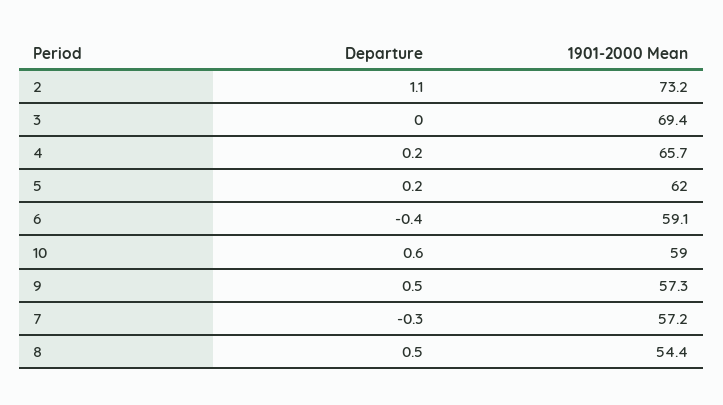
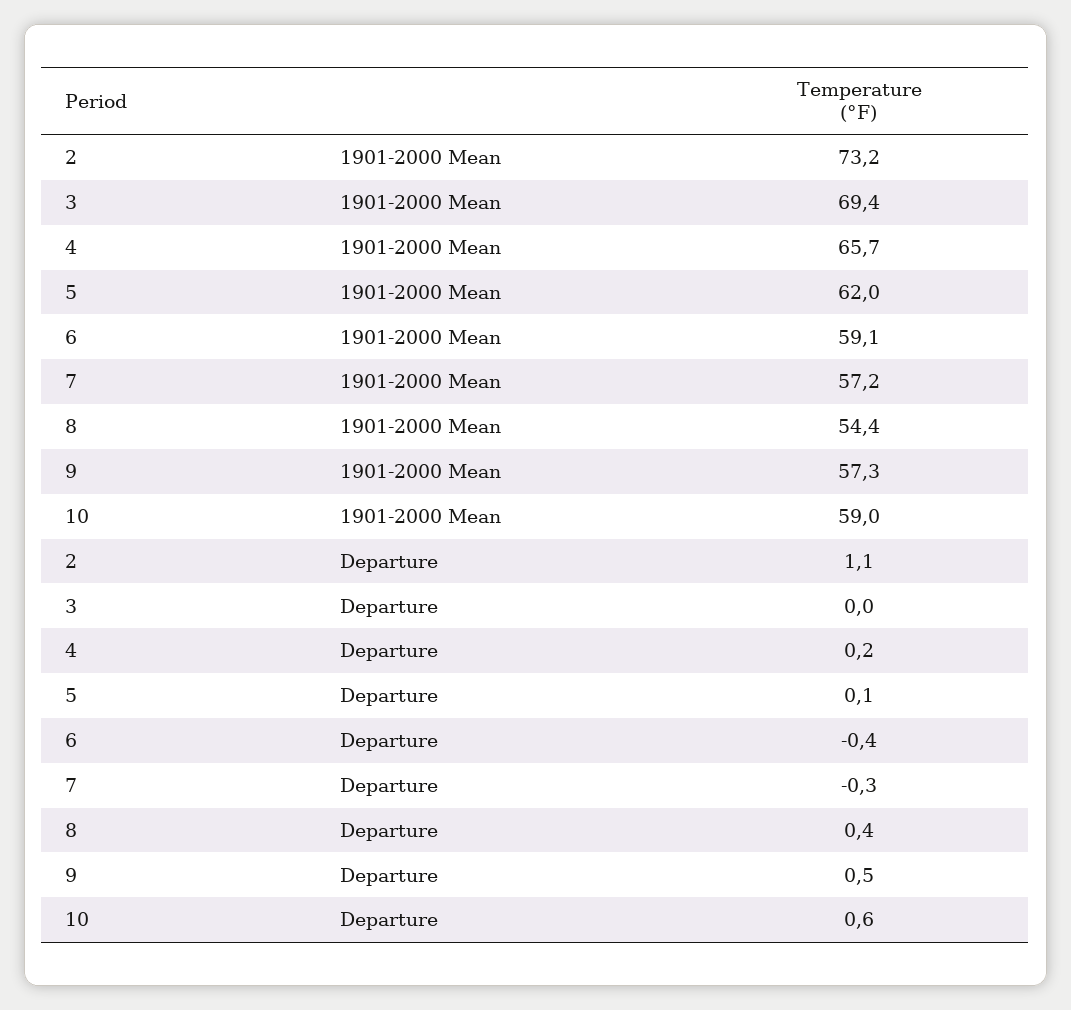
  {
    "Departure": {
      "2": 1.1,
      "3": 0,
      "4": 0.2,
-     "5": 0.2,
+     "5": 0.1,
      "6": -0.4,
      "10": 0.6,
      "9": 0.5,
      "7": -0.3,
-     "8": 0.5
+     "8": 0.4
    },
    "1901-2000 Mean": {
      "2": 73.2,
      "3": 69.4,
      "4": 65.7,
      "5": 62,
      "6": 59.1,
      "10": 59,
      "9": 57.3,
      "7": 57.2,
      "8": 54.4
    }
  }

